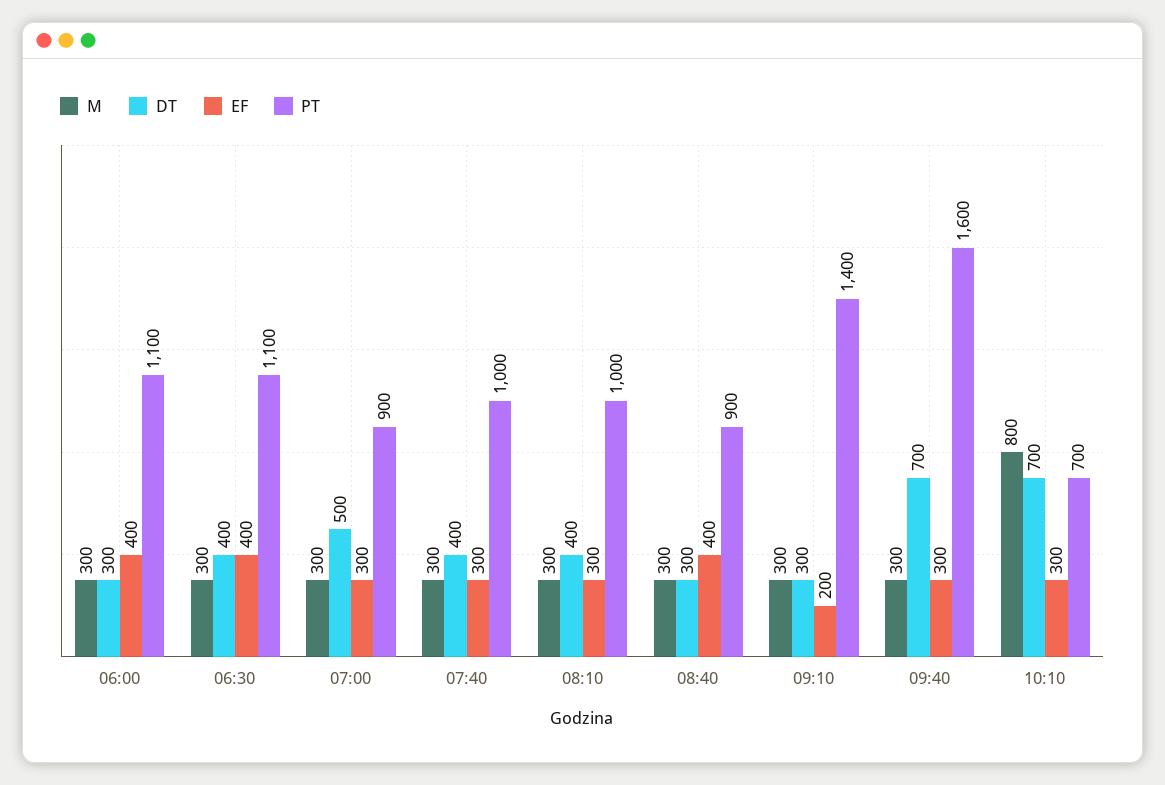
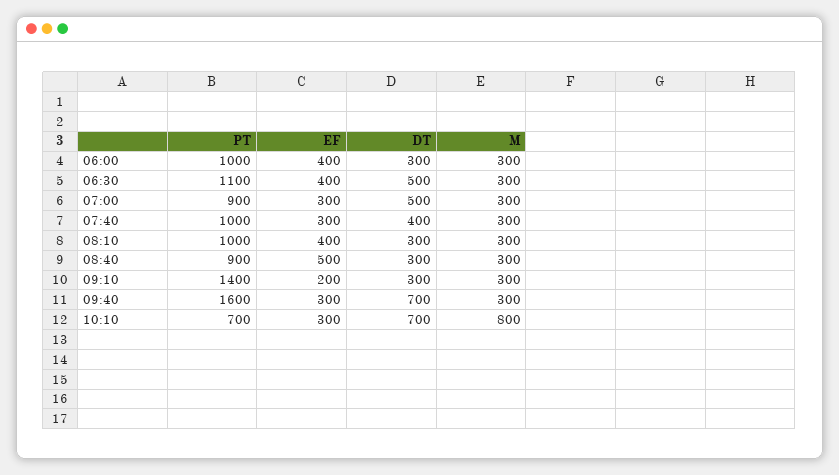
  {
    "M": {
      "06:00": 300,
      "06:30": 300,
      "07:00": 300,
      "07:40": 300,
      "08:10": 300,
      "08:40": 300,
      "09:10": 300,
      "09:40": 300,
      "10:10": 800
    },
    "DT": {
      "06:00": 300,
-     "06:30": 400,
+     "06:30": 500,
      "07:00": 500,
      "07:40": 400,
-     "08:10": 400,
+     "08:10": 300,
      "08:40": 300,
      "09:10": 300,
      "09:40": 700,
      "10:10": 700
    },
    "EF": {
      "06:00": 400,
      "06:30": 400,
      "07:00": 300,
      "07:40": 300,
-     "08:10": 300,
+     "08:10": 400,
-     "08:40": 400,
+     "08:40": 500,
      "09:10": 200,
      "09:40": 300,
      "10:10": 300
    },
    "PT": {
-     "06:00": 1100,
+     "06:00": 1000,
      "06:30": 1100,
      "07:00": 900,
      "07:40": 1000,
      "08:10": 1000,
      "08:40": 900,
      "09:10": 1400,
      "09:40": 1600,
      "10:10": 700
    }
  }

